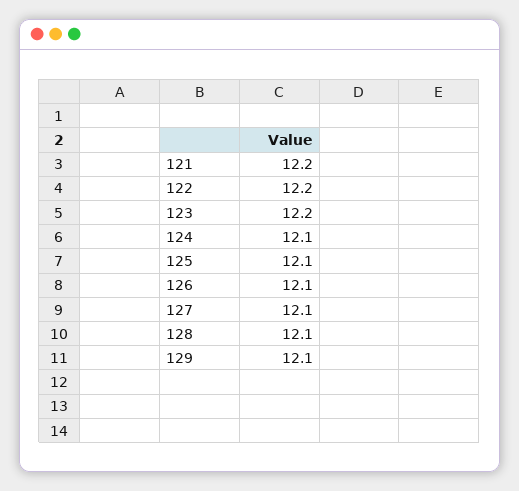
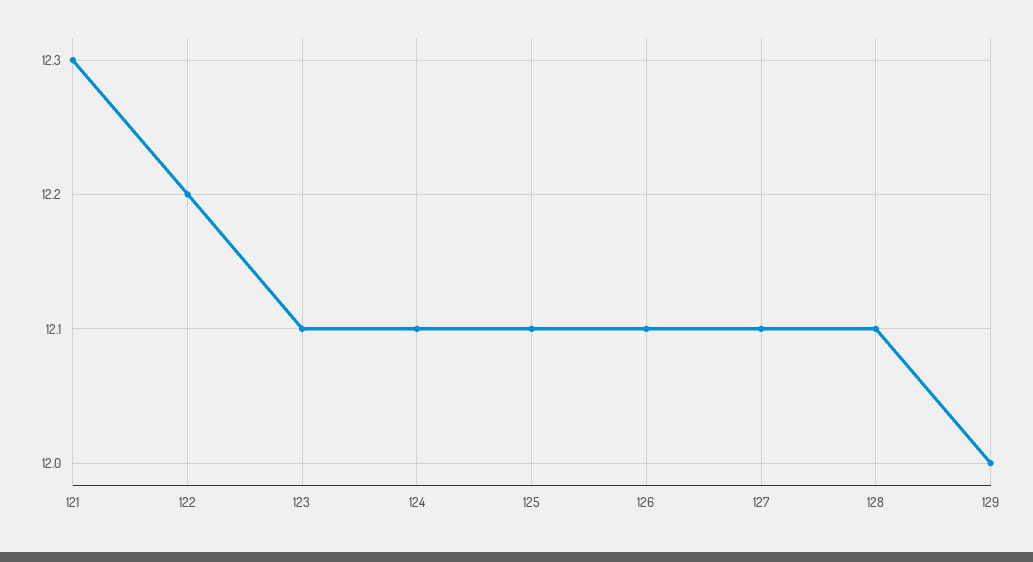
  {
-   "121": 12.2,
+   "121": 12.3,
    "122": 12.2,
-   "123": 12.2,
+   "123": 12.1,
    "124": 12.1,
    "125": 12.1,
    "126": 12.1,
    "127": 12.1,
    "128": 12.1,
-   "129": 12.1
+   "129": 12
  }

